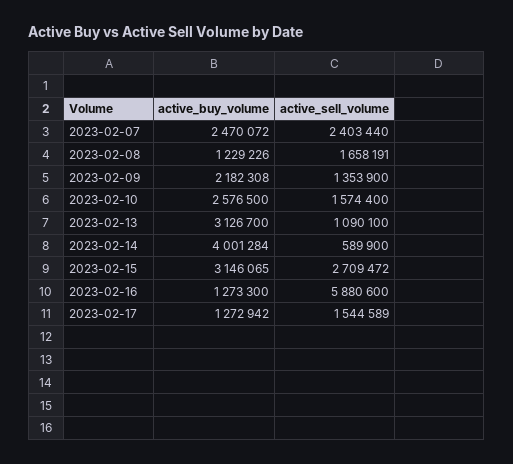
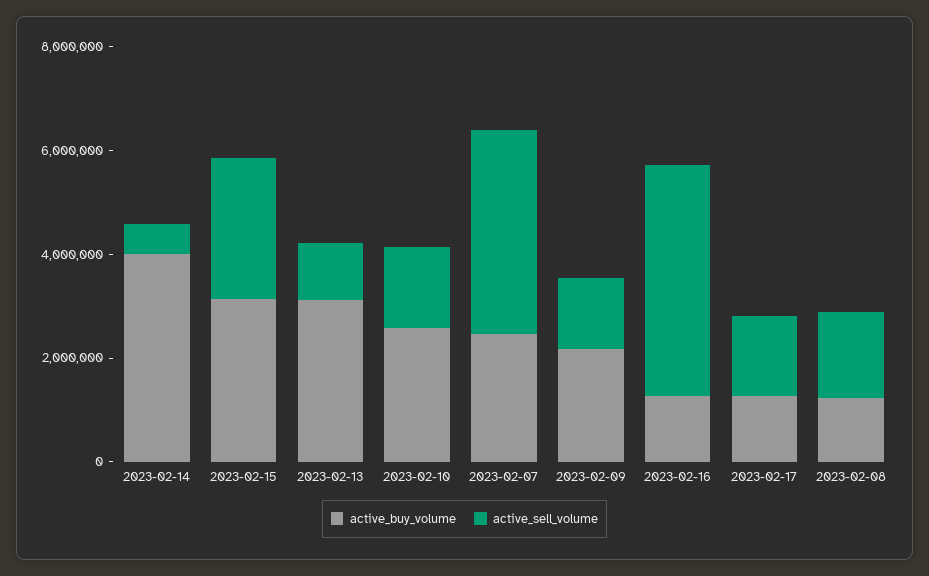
  {
    "active_buy_volume": {
      "2023-02-07": 2470072,
      "2023-02-08": 1229226,
      "2023-02-09": 2182308,
      "2023-02-10": 2576500,
      "2023-02-13": 3126700,
      "2023-02-14": 4001284,
      "2023-02-15": 3146065,
      "2023-02-16": 1273300,
      "2023-02-17": 1272942
    },
    "active_sell_volume": {
-     "2023-02-07": 2403440,
+     "2023-02-07": 4000000,
      "2023-02-08": 1658191,
      "2023-02-09": 1353900,
      "2023-02-10": 1574400,
      "2023-02-13": 1090100,
      "2023-02-14": 589900,
      "2023-02-15": 2709472,
-     "2023-02-16": 5880600,
+     "2023-02-16": 4500000,
      "2023-02-17": 1544589
    }
  }

